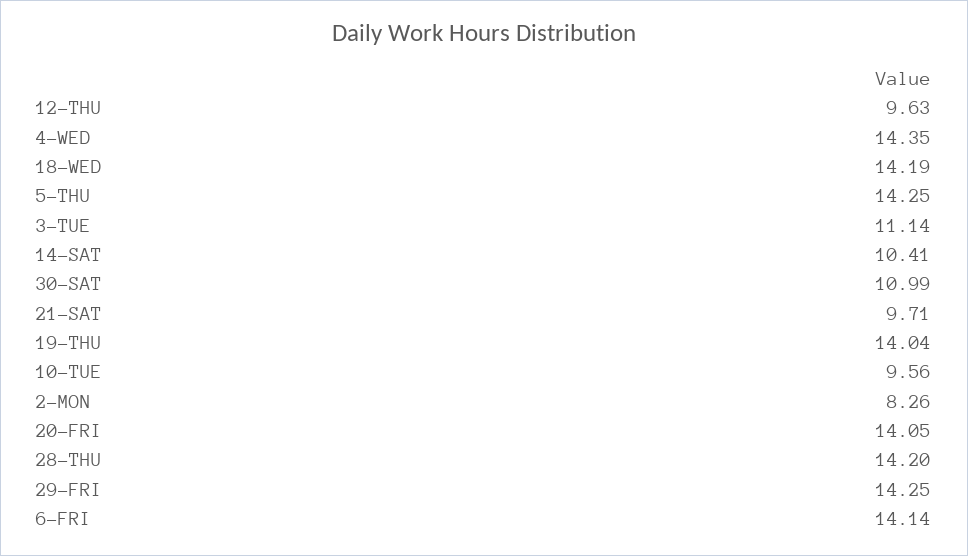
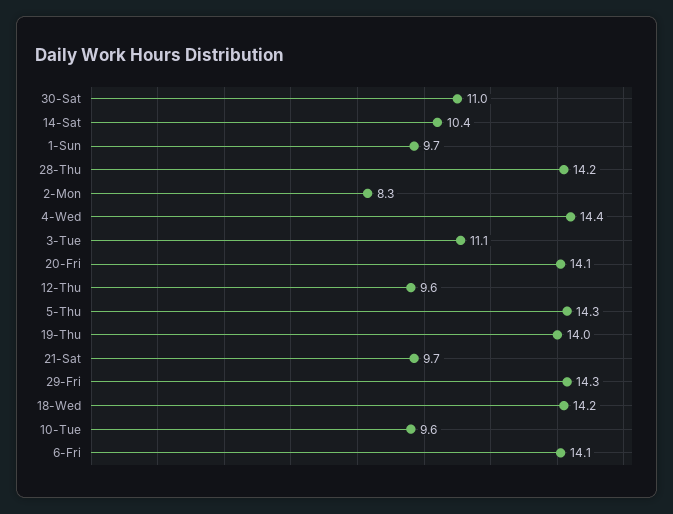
  {
    "12-THU": 9.63,
    "4-WED": 14.35,
    "18-WED": 14.19,
    "5-THU": 14.25,
    "3-TUE": 11.14,
    "14-SAT": 10.41,
    "30-SAT": 10.99,
    "21-SAT": 9.71,
    "19-THU": 14.04,
    "10-TUE": 9.56,
    "2-MON": 8.26,
    "20-FRI": 14.05,
    "28-THU": 14.2,
    "29-FRI": 14.25,
-   "6-FRI": 14.14
+   "6-FRI": 14.14,
+   "1-Sun": 9.7
  }

